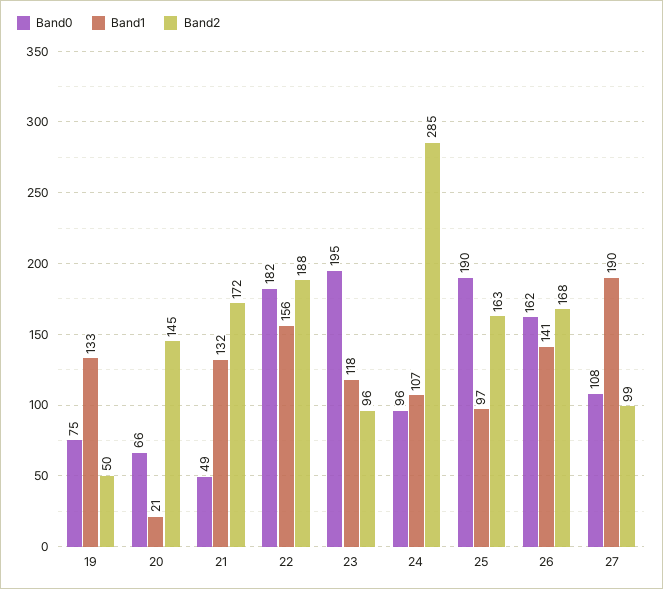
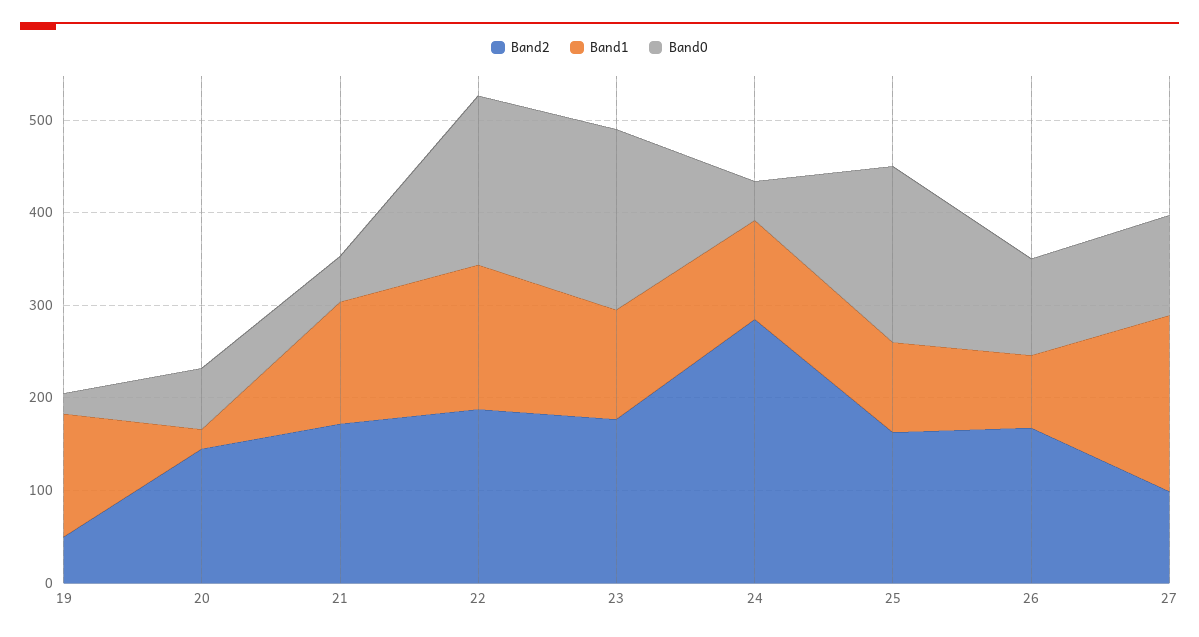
  {
    "Band0": {
-     "19": 75,
+     "19": 20,
      "20": 66,
      "21": 49,
      "22": 182,
      "23": 195,
-     "24": 96,
+     "24": 40,
      "25": 190,
-     "26": 162,
+     "26": 100,
      "27": 108
    },
    "Band1": {
      "19": 133,
      "20": 21,
      "21": 132,
      "22": 156,
      "23": 118,
      "24": 107,
      "25": 97,
-     "26": 141,
+     "26": 80,
      "27": 190
    },
    "Band2": {
      "19": 50,
      "20": 145,
      "21": 172,
      "22": 188,
-     "23": 96,
+     "23": 180,
      "24": 285,
      "25": 163,
      "26": 168,
      "27": 99
    }
  }

